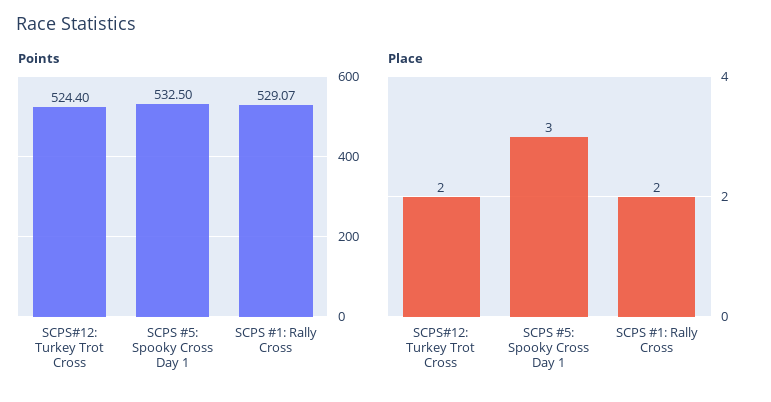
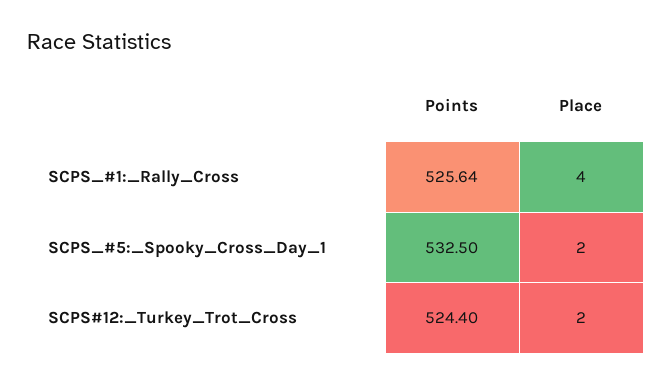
  {
    "Points": {
      "SCPS#12: Turkey Trot Cross": 524.4,
      "SCPS #5: Spooky Cross Day 1": 532.5,
-     "SCPS #1: Rally Cross": 529.07
+     "SCPS #1: Rally Cross": 525.64
    },
    "Place": {
      "SCPS#12: Turkey Trot Cross": 2,
-     "SCPS #5: Spooky Cross Day 1": 3,
+     "SCPS #5: Spooky Cross Day 1": 2,
-     "SCPS #1: Rally Cross": 2
+     "SCPS #1: Rally Cross": 4
    }
  }

